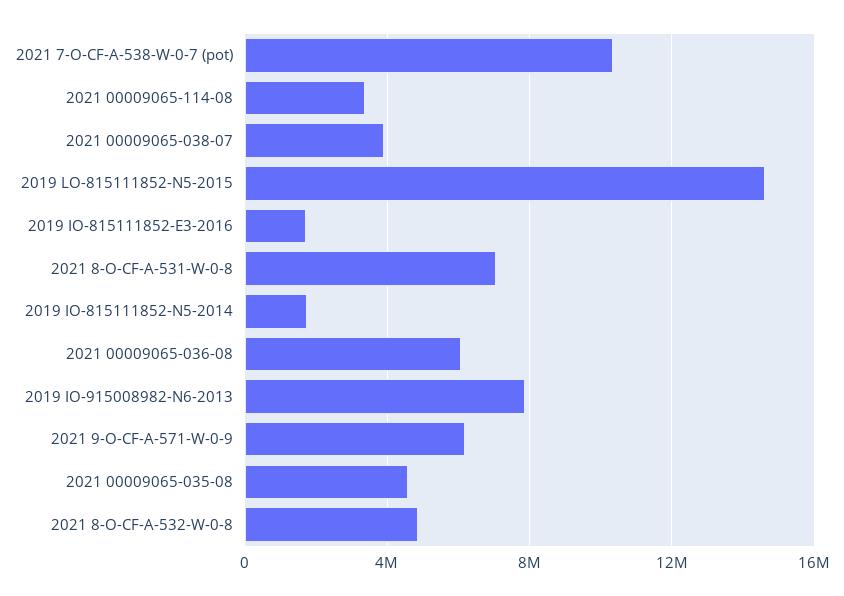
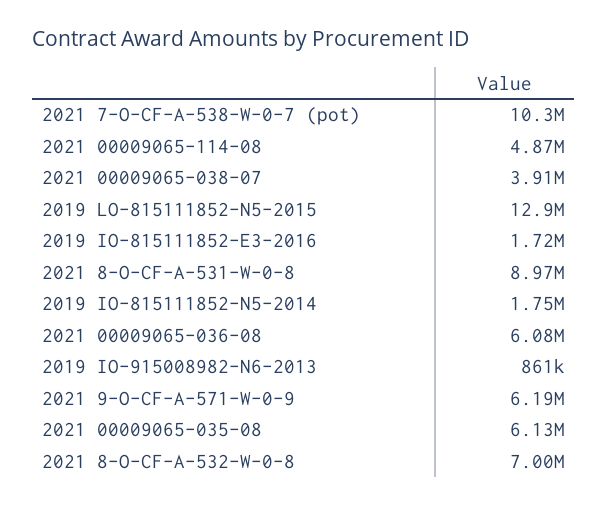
  {
    "2021 7-O-CF-A-538-W-0-7 (pot)": 10300000,
-   "2021 00009065-114-08": 3500000,
+   "2021 00009065-114-08": 4870000,
    "2021 00009065-038-07": 3910000,
-   "2019 LO-815111852-N5-2015": 14500000,
+   "2019 LO-815111852-N5-2015": 12900000,
    "2019 IO-815111852-E3-2016": 1720000,
-   "2021 8-O-CF-A-531-W-0-8": 7000000,
+   "2021 8-O-CF-A-531-W-0-8": 8970000,
    "2019 IO-815111852-N5-2014": 1750000,
    "2021 00009065-036-08": 6080000,
-   "2019 IO-915008982-N6-2013": 8000000,
+   "2019 IO-915008982-N6-2013": 861000,
    "2021 9-O-CF-A-571-W-0-9": 6190000,
-   "2021 00009065-035-08": 4500000,
+   "2021 00009065-035-08": 6130000,
-   "2021 8-O-CF-A-532-W-0-8": 5000000
+   "2021 8-O-CF-A-532-W-0-8": 7000000
  }

